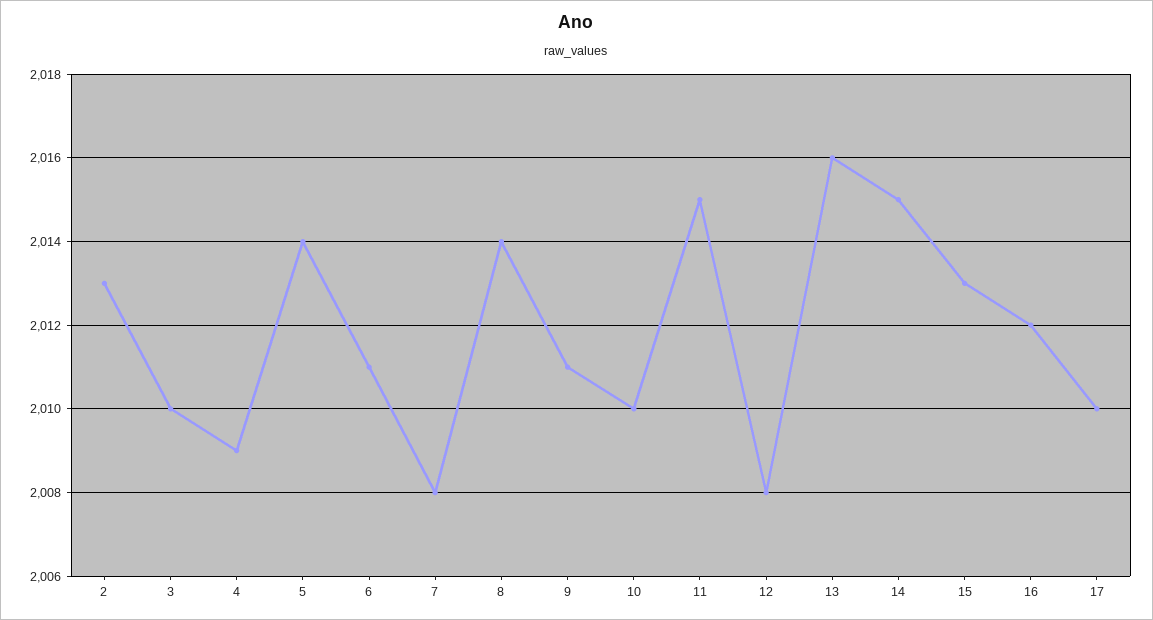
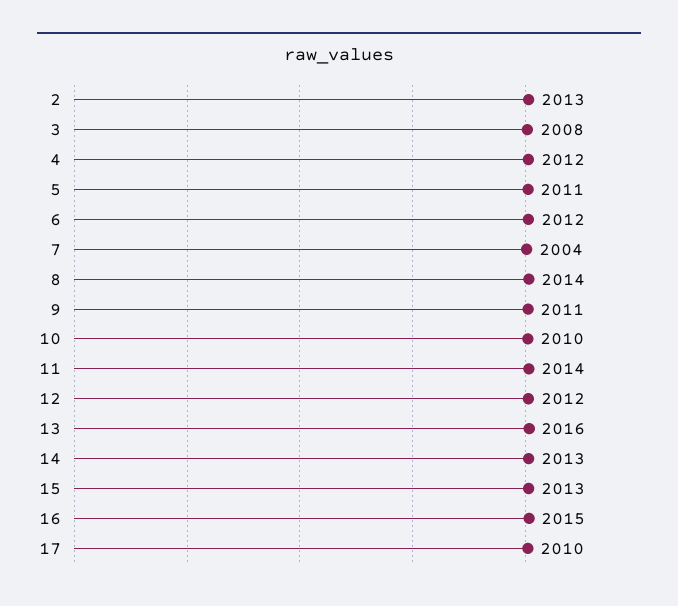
  {
    "2": 2013,
-   "3": 2010,
+   "3": 2008,
-   "4": 2009,
+   "4": 2012,
-   "5": 2014,
+   "5": 2011,
-   "6": 2011,
+   "6": 2012,
-   "7": 2008,
+   "7": 2004,
    "8": 2014,
    "9": 2011,
    "10": 2010,
-   "11": 2015,
+   "11": 2014,
-   "12": 2008,
+   "12": 2012,
    "13": 2016,
-   "14": 2015,
+   "14": 2013,
    "15": 2013,
-   "16": 2012,
+   "16": 2015,
    "17": 2010
  }

